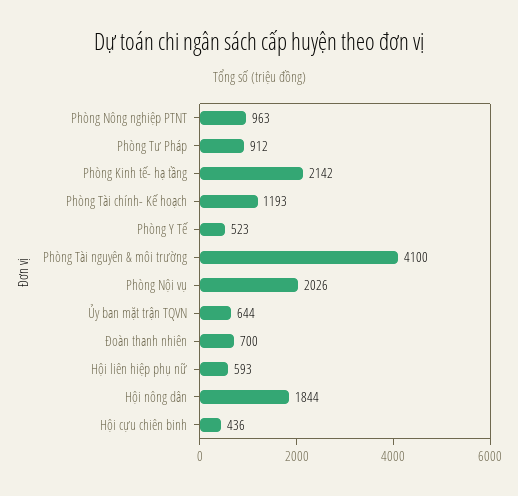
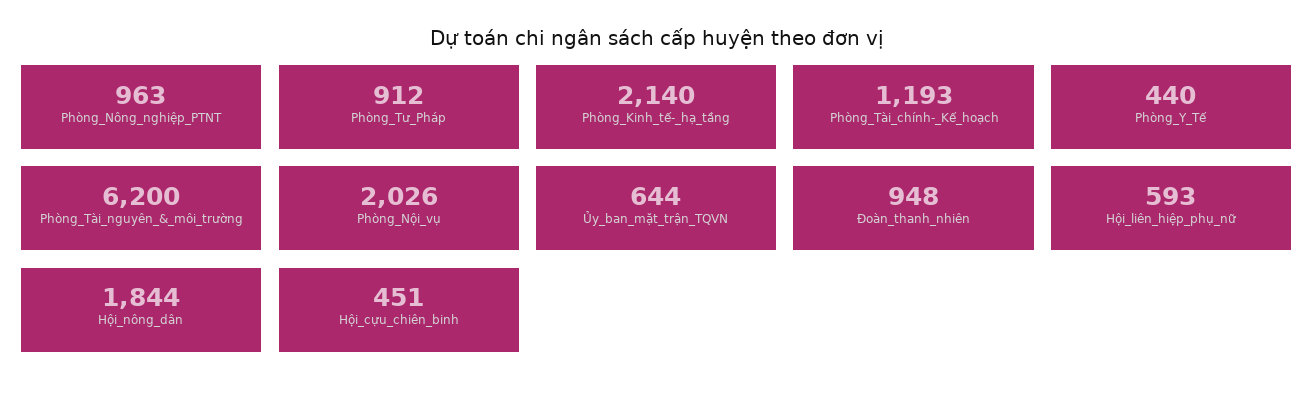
  {
    "Phòng Nông nghiệp PTNT": 963,
    "Phòng Tư Pháp": 912,
-   "Phòng Kinh tế- hạ tầng": 2142,
+   "Phòng Kinh tế- hạ tầng": 2140,
    "Phòng Tài chính- Kế hoạch": 1193,
-   "Phòng Y Tế": 523,
+   "Phòng Y Tế": 440,
-   "Phòng Tài nguyên & môi trường": 4100,
+   "Phòng Tài nguyên & môi trường": 6200,
    "Phòng Nội vụ": 2026,
    "Ủy ban mặt trận TQVN": 644,
-   "Đoàn thanh nhiên": 700,
+   "Đoàn thanh nhiên": 948,
    "Hội liên hiệp phụ nữ": 593,
    "Hội nông dân": 1844,
-   "Hội cựu chiên binh": 436
+   "Hội cựu chiên binh": 451
  }

